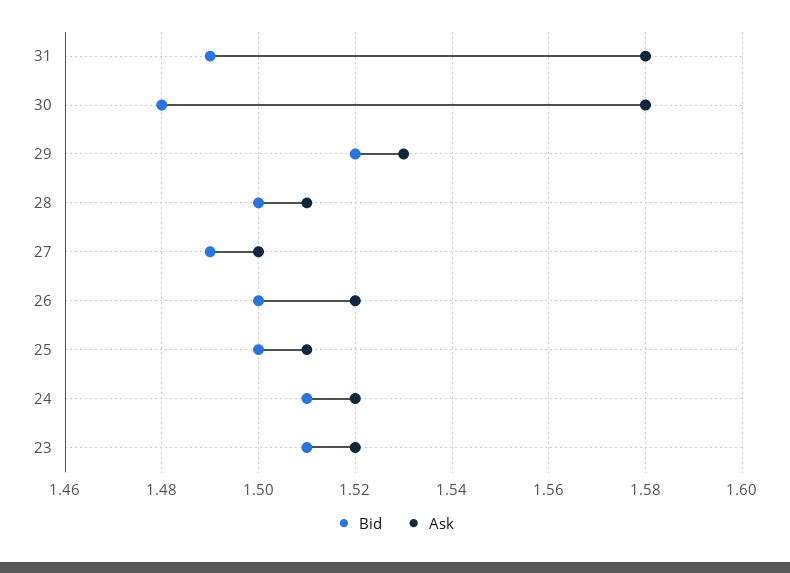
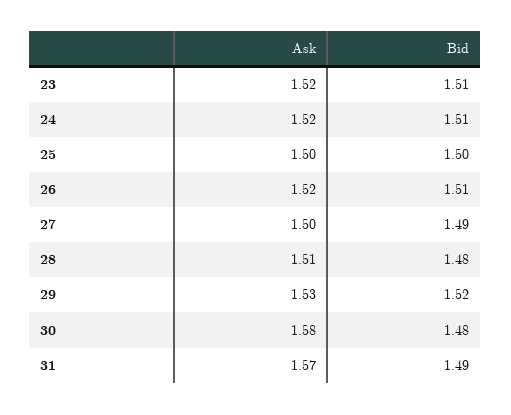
  {
    "Bid": {
      "31": 1.49,
      "30": 1.48,
      "29": 1.52,
-     "28": 1.5,
+     "28": 1.48,
      "27": 1.49,
-     "26": 1.5,
+     "26": 1.51,
      "25": 1.5,
      "24": 1.51,
      "23": 1.51
    },
    "Ask": {
-     "31": 1.58,
+     "31": 1.57,
      "30": 1.58,
      "29": 1.53,
      "28": 1.51,
      "27": 1.5,
      "26": 1.52,
-     "25": 1.51,
+     "25": 1.5,
      "24": 1.52,
      "23": 1.52
    }
  }

